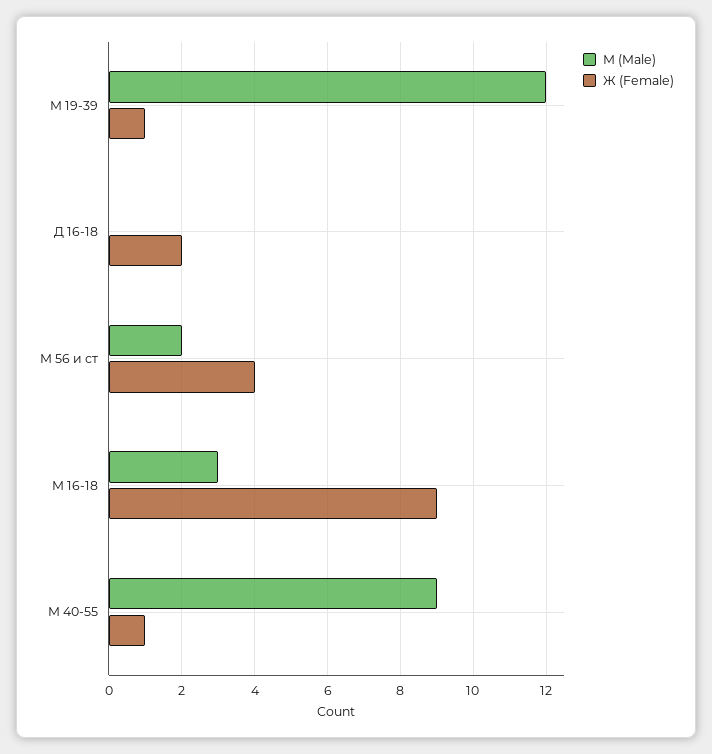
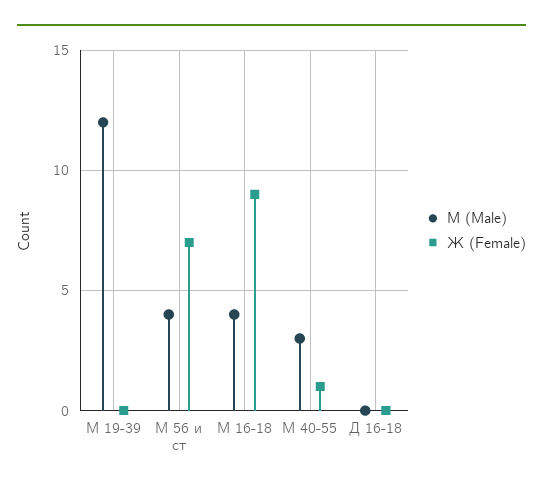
  {
    "М (Male)": {
      "М 19-39": 12,
      "Д 16-18": 0,
-     "М 56 и ст": 2,
+     "М 56 и ст": 4,
-     "М 16-18": 3,
+     "М 16-18": 4,
-     "М 40-55": 9
+     "М 40-55": 3
    },
    "Ж (Female)": {
-     "М 19-39": 1,
+     "М 19-39": 0,
-     "Д 16-18": 2,
+     "Д 16-18": 0,
-     "М 56 и ст": 4,
+     "М 56 и ст": 7,
      "М 16-18": 9,
      "М 40-55": 1
    }
  }

